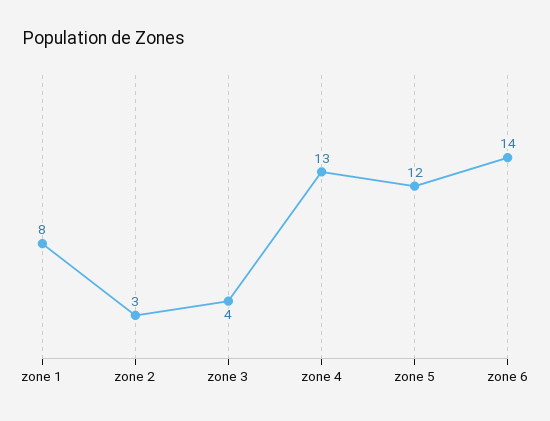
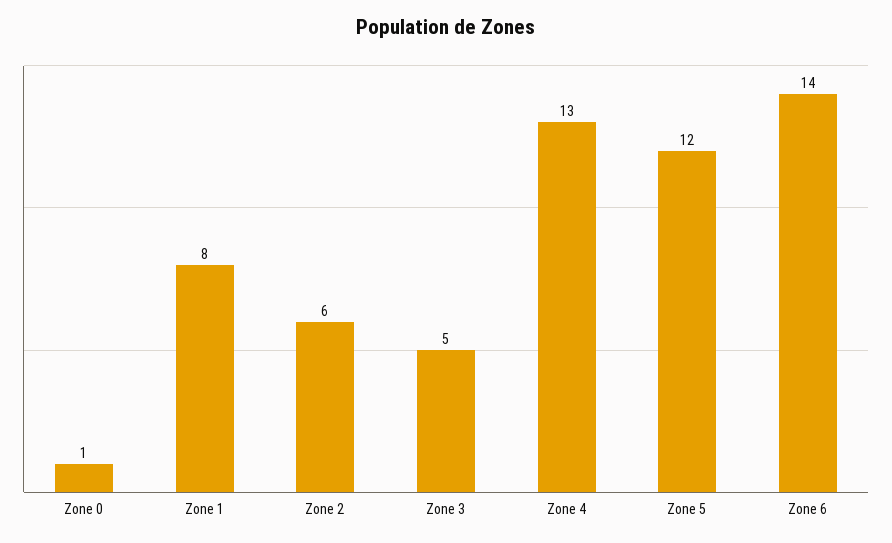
  {
    "zone 1": 8,
-   "zone 2": 3,
+   "zone 2": 6,
-   "zone 3": 4,
+   "zone 3": 5,
    "zone 4": 13,
    "zone 5": 12,
-   "zone 6": 14
+   "zone 6": 14,
+   "Zone 0": 1
  }

